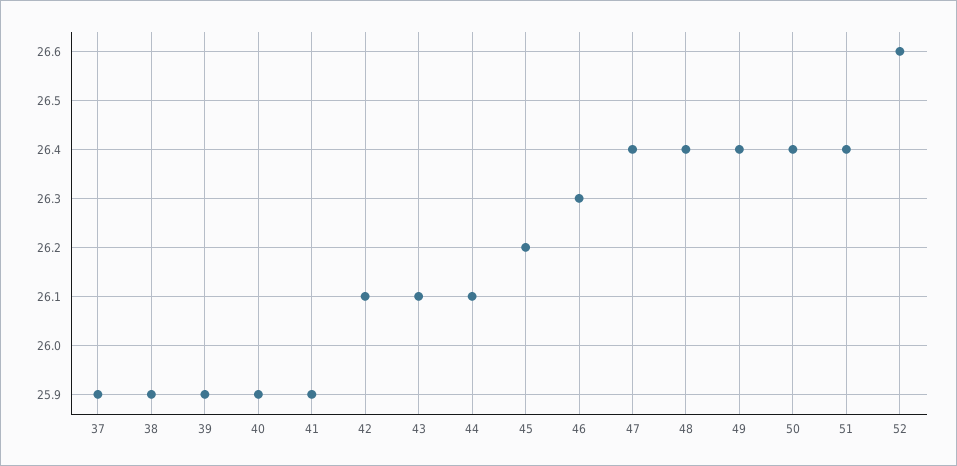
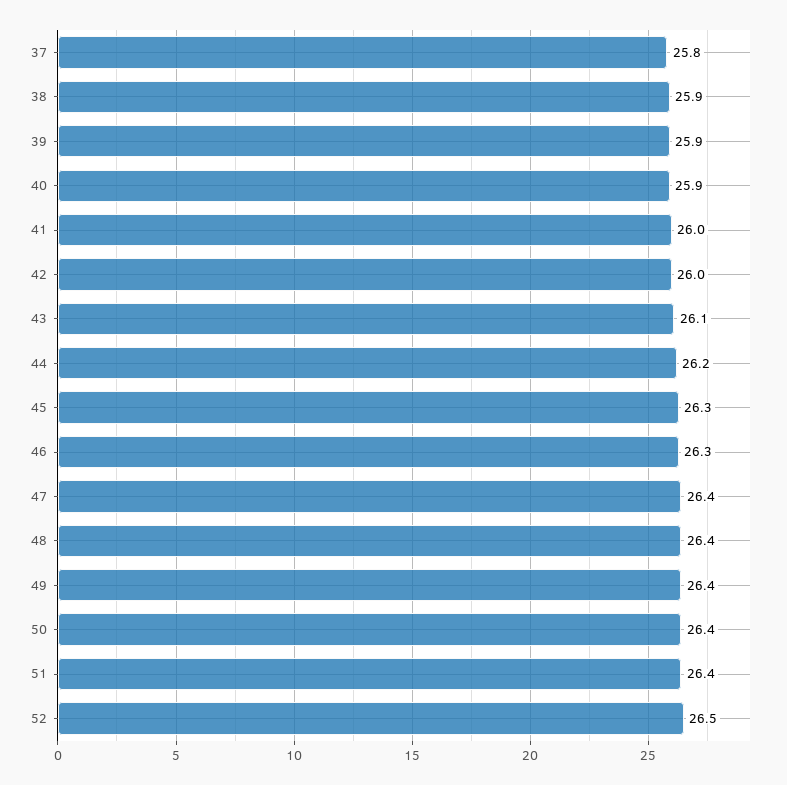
  {
-   "37": 25.9,
+   "37": 25.8,
    "38": 25.9,
    "39": 25.9,
    "40": 25.9,
-   "41": 25.9,
+   "41": 26,
-   "42": 26.1,
+   "42": 26,
    "43": 26.1,
-   "44": 26.1,
+   "44": 26.2,
-   "45": 26.2,
+   "45": 26.3,
    "46": 26.3,
    "47": 26.4,
    "48": 26.4,
    "49": 26.4,
    "50": 26.4,
    "51": 26.4,
-   "52": 26.6
+   "52": 26.5
  }

